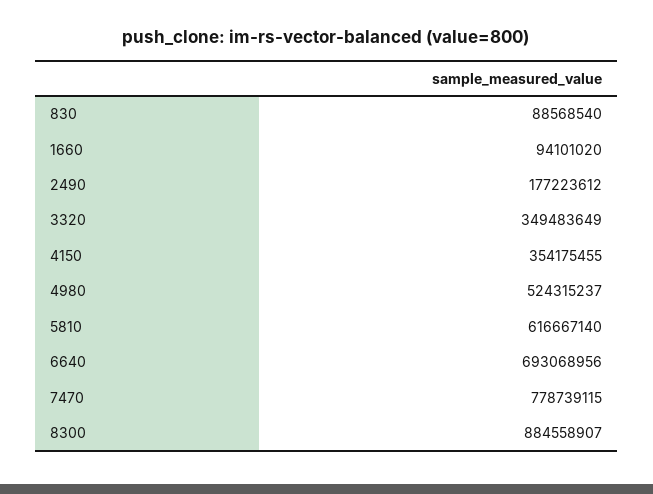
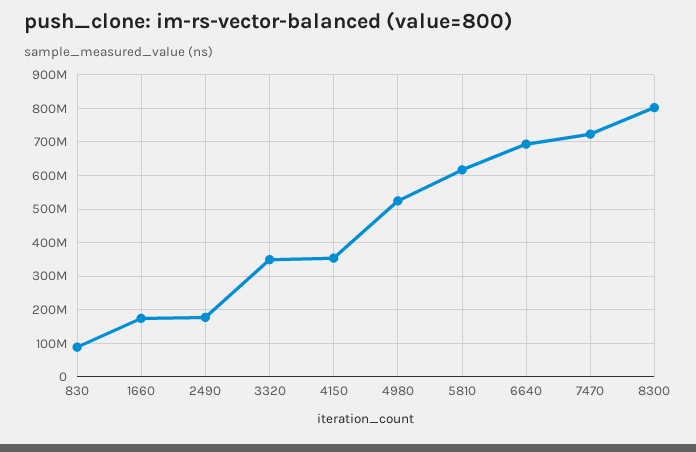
  {
    "830": 88568540,
-   "1660": 94101020,
+   "1660": 180000000,
    "2490": 177223612,
    "3320": 349483649,
    "4150": 354175455,
    "4980": 524315237,
    "5810": 616667140,
    "6640": 693068956,
-   "7470": 778739115,
+   "7470": 720000000,
-   "8300": 884558907
+   "8300": 800000000
  }

